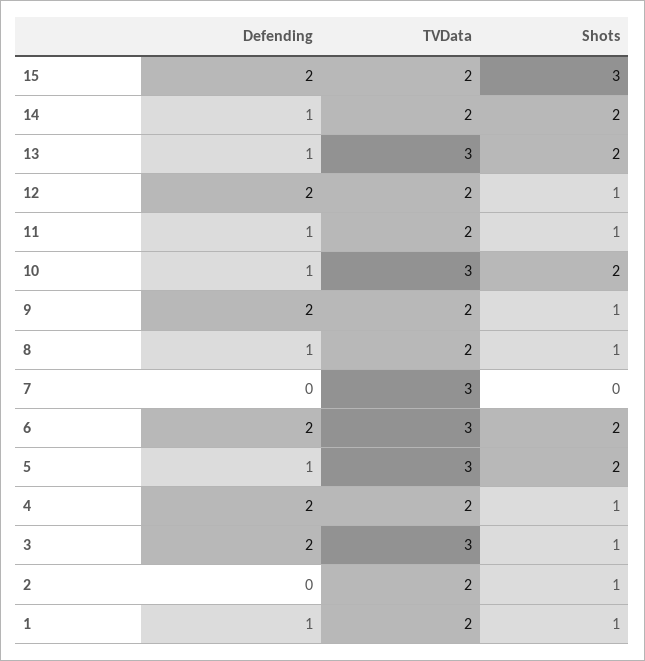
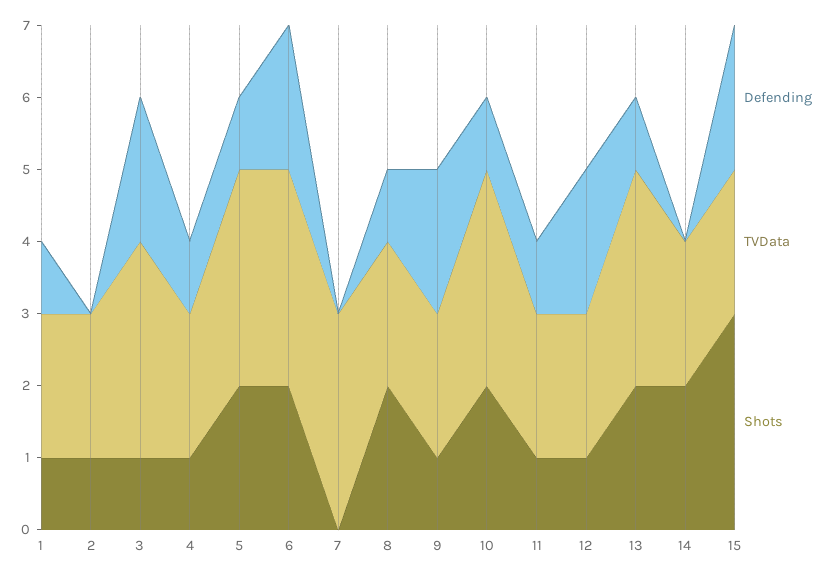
  {
    "Defending": {
      "15": 2,
-     "14": 1,
+     "14": 0,
      "13": 1,
      "12": 2,
      "11": 1,
      "10": 1,
      "9": 2,
      "8": 1,
      "7": 0,
      "6": 2,
      "5": 1,
-     "4": 2,
+     "4": 1,
      "3": 2,
      "2": 0,
      "1": 1
    },
    "TVData": {
      "15": 2,
      "14": 2,
      "13": 3,
      "12": 2,
      "11": 2,
      "10": 3,
      "9": 2,
      "8": 2,
      "7": 3,
      "6": 3,
      "5": 3,
      "4": 2,
      "3": 3,
      "2": 2,
      "1": 2
    },
    "Shots": {
      "15": 3,
      "14": 2,
      "13": 2,
      "12": 1,
      "11": 1,
      "10": 2,
      "9": 1,
-     "8": 1,
+     "8": 2,
      "7": 0,
      "6": 2,
      "5": 2,
      "4": 1,
      "3": 1,
      "2": 1,
      "1": 1
    }
  }

